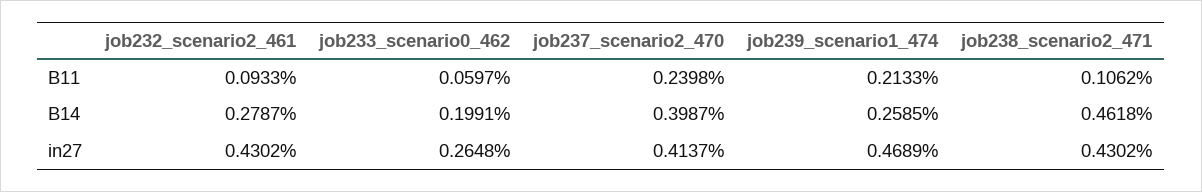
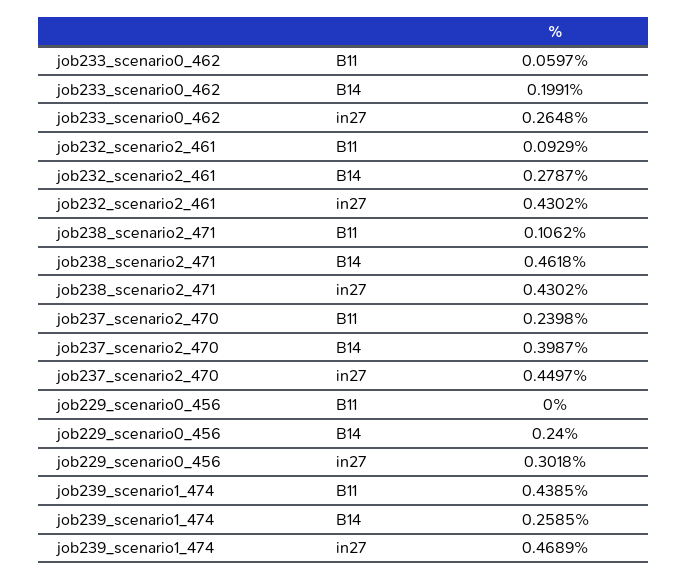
  {
    "job232_scenario2_461": {
-     "B11": 0.0933,
+     "B11": 0.0929,
      "B14": 0.2787,
      "in27": 0.4302
    },
    "job233_scenario0_462": {
      "B11": 0.0597,
      "B14": 0.1991,
      "in27": 0.2648
    },
    "job237_scenario2_470": {
      "B11": 0.2398,
      "B14": 0.3987,
-     "in27": 0.4137
+     "in27": 0.4497
    },
    "job239_scenario1_474": {
-     "B11": 0.2133,
+     "B11": 0.4385,
      "B14": 0.2585,
      "in27": 0.4689
    },
    "job238_scenario2_471": {
      "B11": 0.1062,
      "B14": 0.4618,
      "in27": 0.4302
-   }
+   },
+   "job229_scenario0_456": {
+     "B11": 0,
+     "B14": 0.24,
+     "in27": 0.3018
+   }
  }

